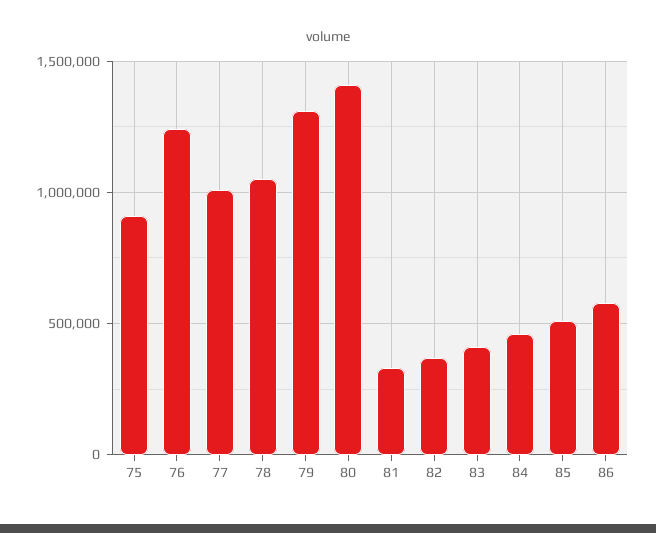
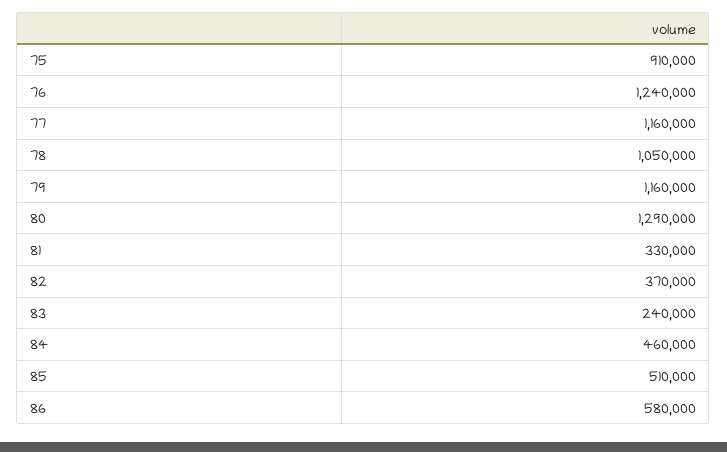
  {
    "75": 910000,
    "76": 1240000,
-   "77": 1000000,
+   "77": 1160000,
    "78": 1050000,
-   "79": 1300000,
+   "79": 1160000,
-   "80": 1400000,
+   "80": 1290000,
    "81": 330000,
    "82": 370000,
-   "83": 400000,
+   "83": 240000,
    "84": 460000,
    "85": 510000,
    "86": 580000
  }

